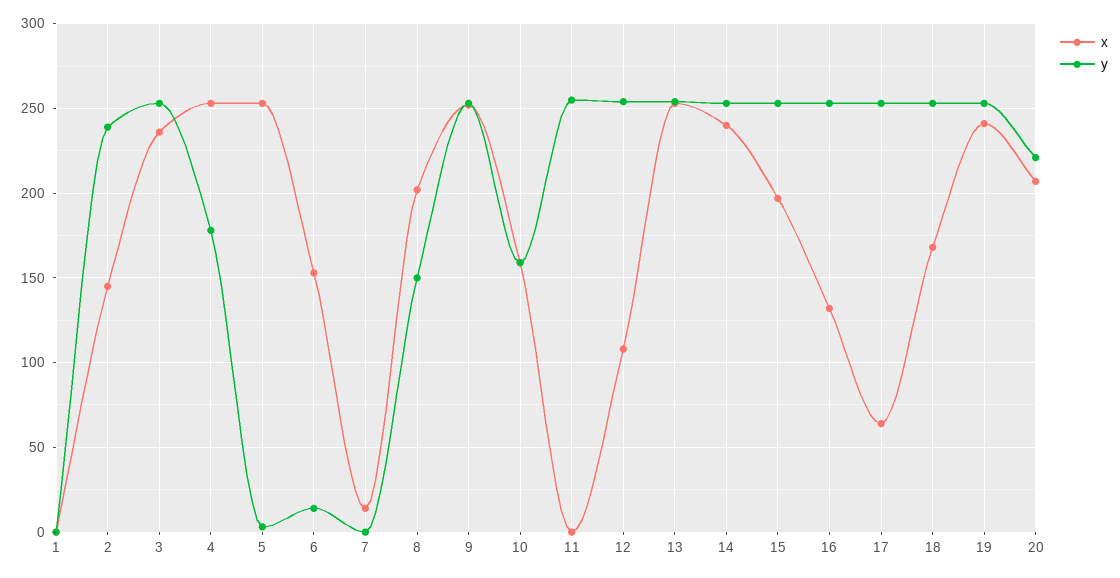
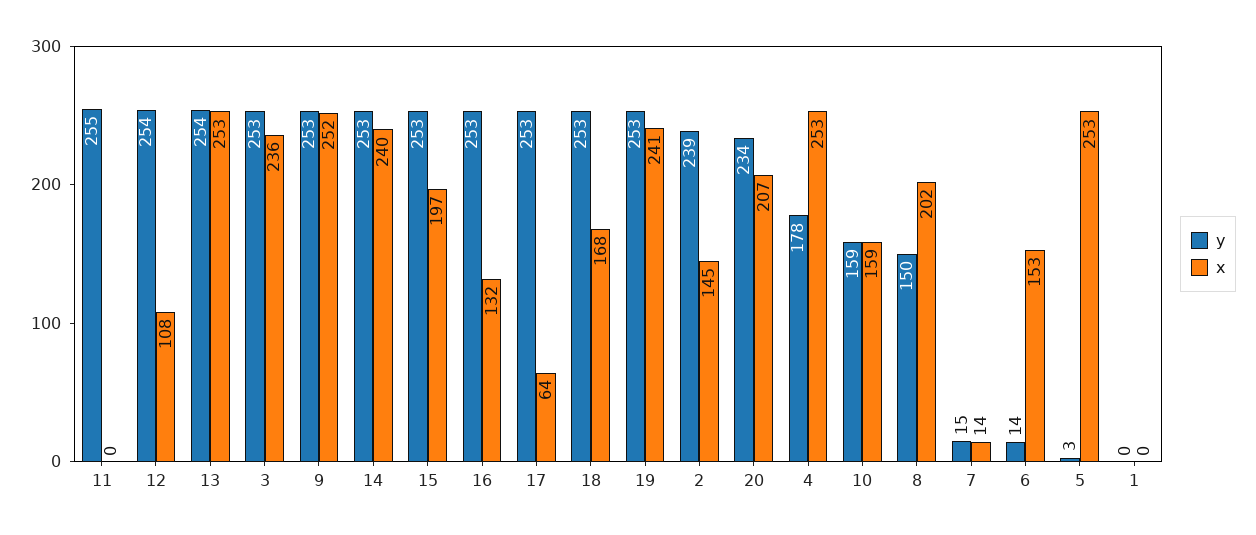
  {
    "x": {
      "1": 0,
      "2": 145,
      "3": 236,
      "4": 253,
      "5": 253,
      "6": 153,
      "7": 14,
      "8": 202,
      "9": 252,
      "10": 159,
      "11": 0,
      "12": 108,
      "13": 253,
      "14": 240,
      "15": 197,
      "16": 132,
      "17": 64,
      "18": 168,
      "19": 241,
      "20": 207
    },
    "y": {
      "1": 0,
      "2": 239,
      "3": 253,
      "4": 178,
      "5": 3,
      "6": 14,
-     "7": 0,
+     "7": 15,
      "8": 150,
      "9": 253,
      "10": 159,
      "11": 255,
      "12": 254,
      "13": 254,
      "14": 253,
      "15": 253,
      "16": 253,
      "17": 253,
      "18": 253,
      "19": 253,
-     "20": 220
+     "20": 234
    }
  }

